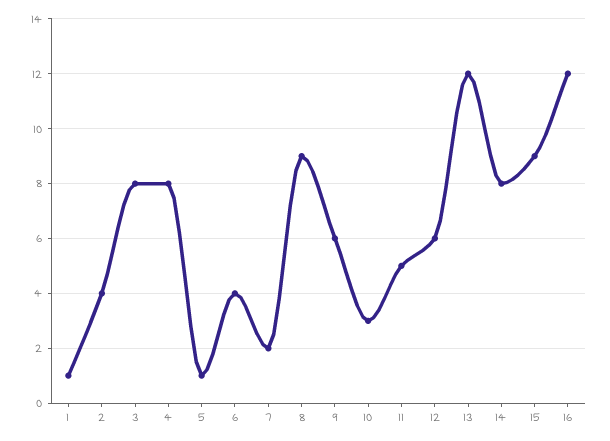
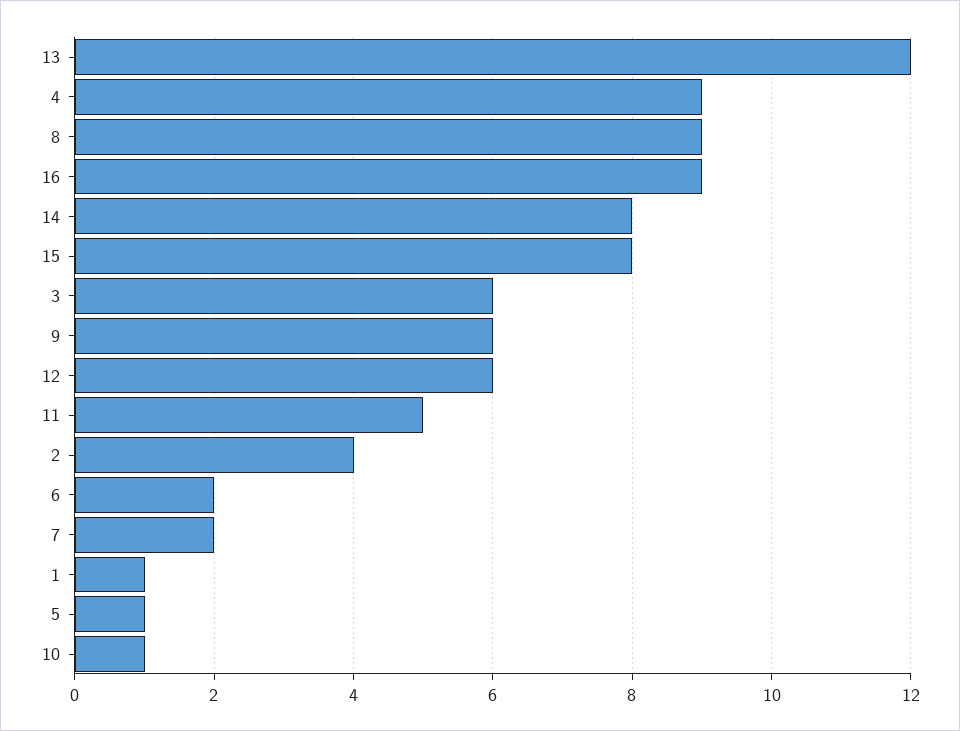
  {
    "1": 1,
    "2": 4,
-   "3": 8,
+   "3": 6,
-   "4": 8,
+   "4": 9,
    "5": 1,
-   "6": 4,
+   "6": 2,
    "7": 2,
    "8": 9,
    "9": 6,
-   "10": 3,
+   "10": 1,
    "11": 5,
    "12": 6,
    "13": 12,
    "14": 8,
-   "15": 9,
+   "15": 8,
-   "16": 12
+   "16": 9
  }

